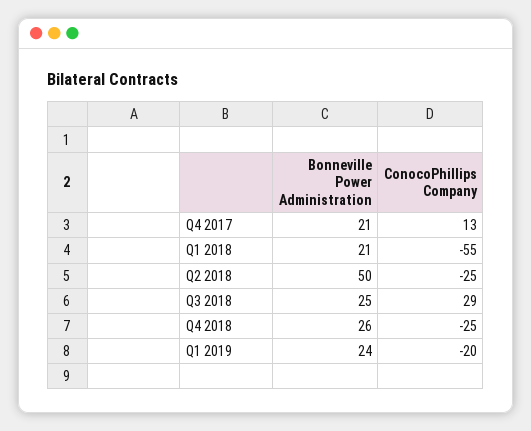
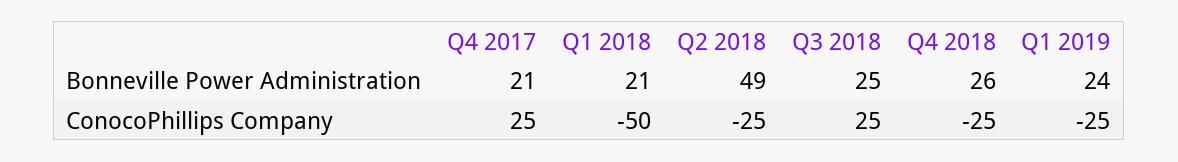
  {
    "Bonneville Power Administration": {
      "Q4 2017": 21,
      "Q1 2018": 21,
-     "Q2 2018": 50,
+     "Q2 2018": 49,
      "Q3 2018": 25,
      "Q4 2018": 26,
      "Q1 2019": 24
    },
    "ConocoPhillips Company": {
-     "Q4 2017": 13,
+     "Q4 2017": 25,
-     "Q1 2018": -55,
+     "Q1 2018": -50,
      "Q2 2018": -25,
-     "Q3 2018": 29,
+     "Q3 2018": 25,
      "Q4 2018": -25,
-     "Q1 2019": -20
+     "Q1 2019": -25
    }
  }

